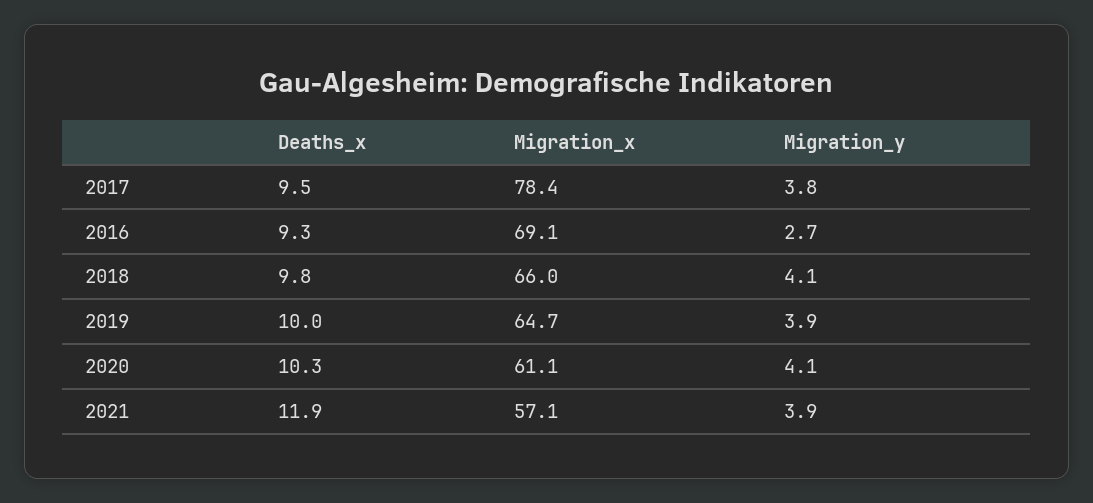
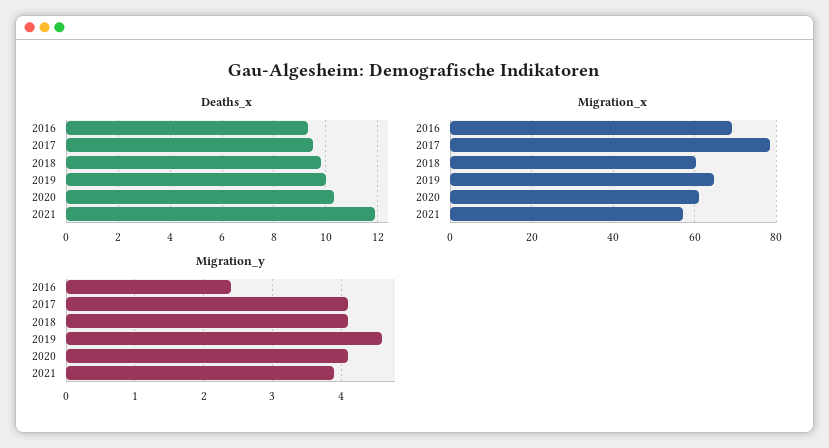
  {
    "Deaths_x": {
      "2017": 9.5,
      "2016": 9.3,
      "2018": 9.8,
      "2019": 10,
      "2020": 10.3,
      "2021": 11.9
    },
    "Migration_x": {
      "2017": 78.4,
      "2016": 69.1,
-     "2018": 66,
+     "2018": 60,
      "2019": 64.7,
      "2020": 61.1,
      "2021": 57.1
    },
    "Migration_y": {
-     "2017": 3.8,
+     "2017": 4.1,
-     "2016": 2.7,
+     "2016": 2.4,
      "2018": 4.1,
-     "2019": 3.9,
+     "2019": 4.6,
      "2020": 4.1,
      "2021": 3.9
    }
  }

